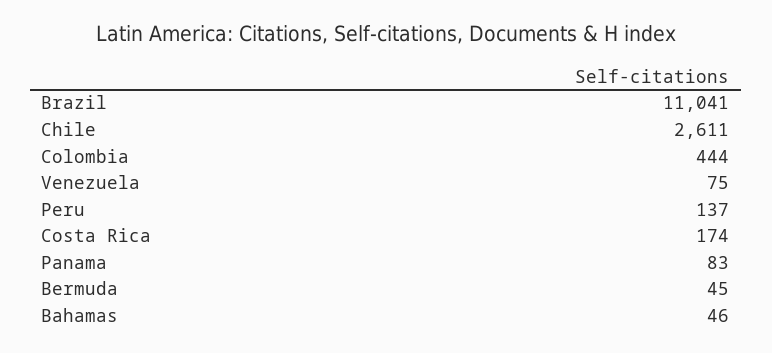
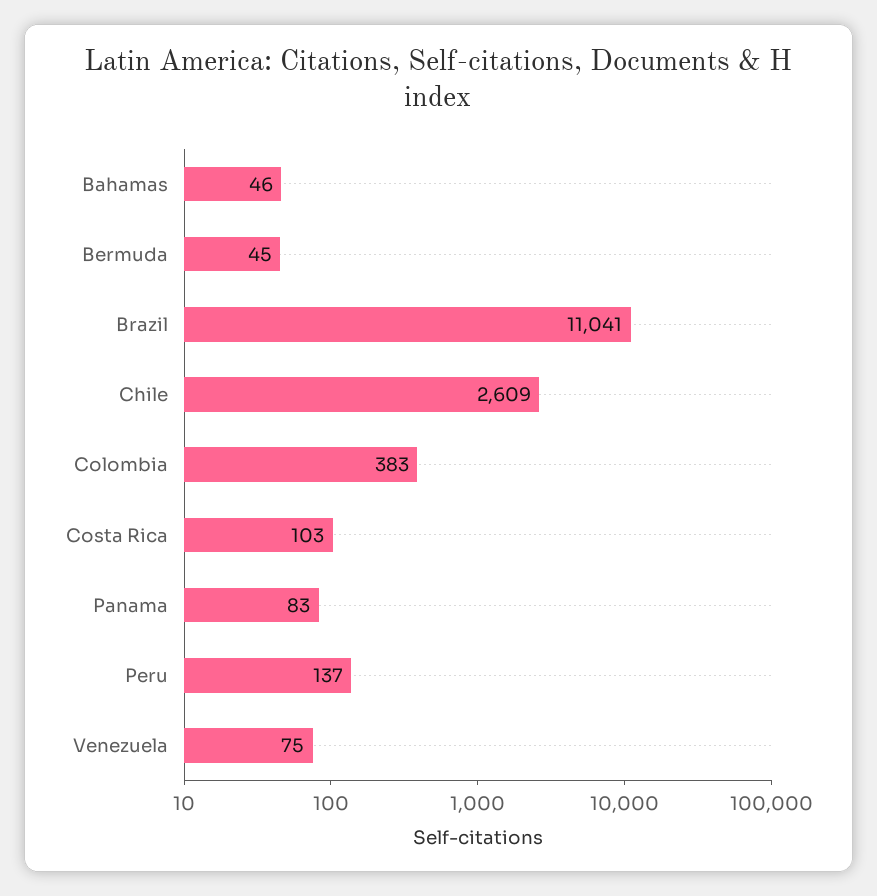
  {
    "Brazil": 11041,
-   "Chile": 2611,
+   "Chile": 2609,
-   "Colombia": 444,
+   "Colombia": 383,
    "Venezuela": 75,
    "Peru": 137,
-   "Costa Rica": 174,
+   "Costa Rica": 103,
    "Panama": 83,
    "Bermuda": 45,
    "Bahamas": 46
  }

